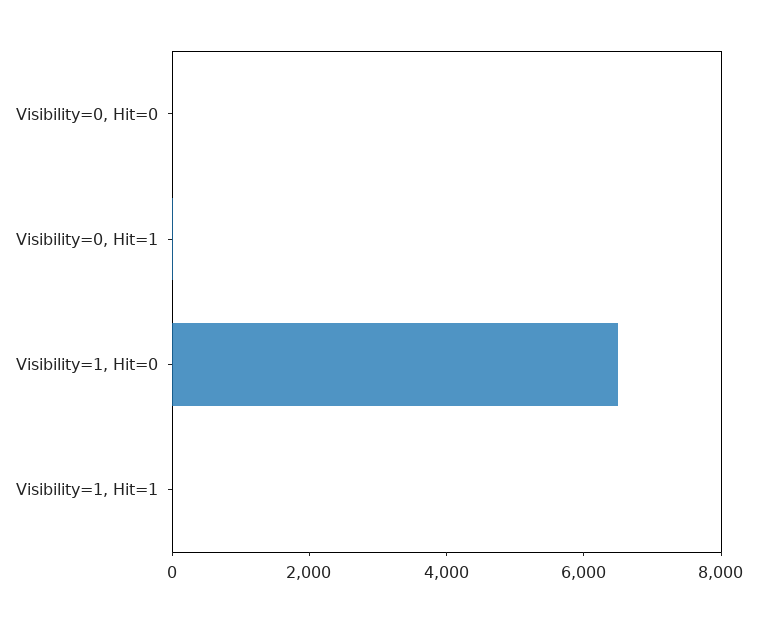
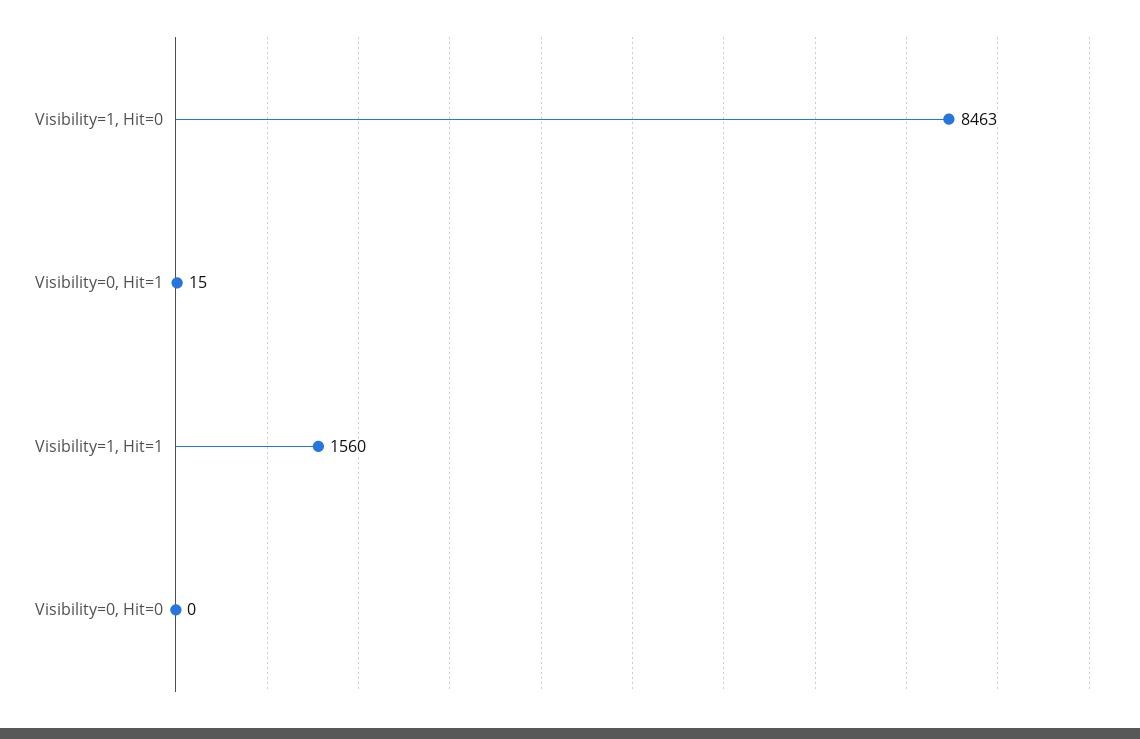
  {
    "Visibility=0, Hit=0": 0,
    "Visibility=0, Hit=1": 15,
-   "Visibility=1, Hit=0": 6500,
+   "Visibility=1, Hit=0": 8463,
-   "Visibility=1, Hit=1": 0
+   "Visibility=1, Hit=1": 1560
  }

